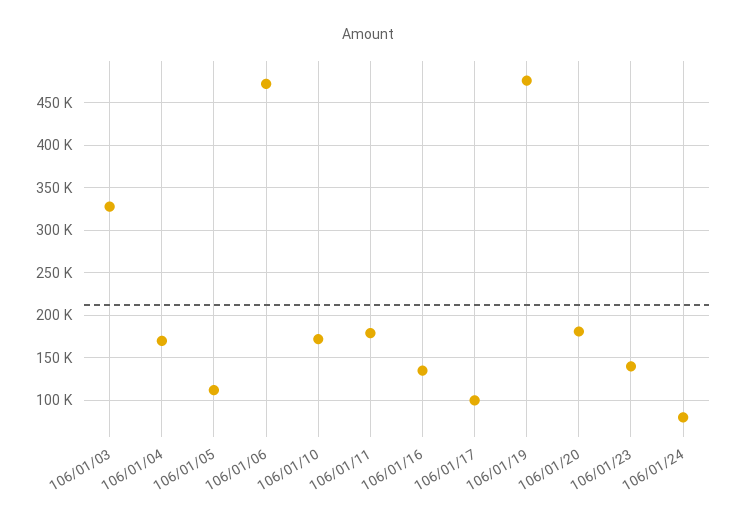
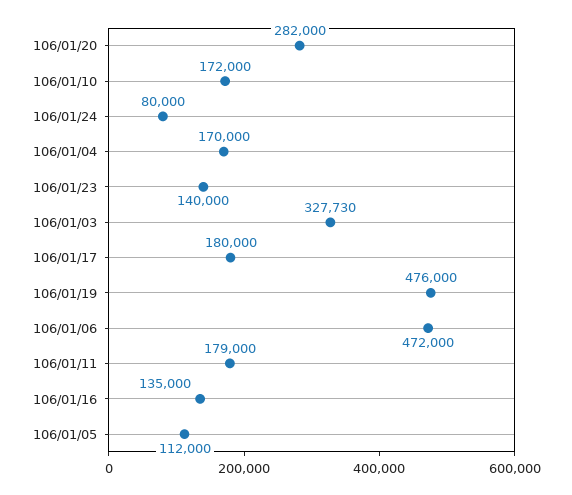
  {
    "106/01/03": 327730,
    "106/01/04": 170000,
    "106/01/05": 112000,
    "106/01/06": 472000,
    "106/01/10": 172000,
    "106/01/11": 179000,
    "106/01/16": 135000,
-   "106/01/17": 100000,
+   "106/01/17": 180000,
    "106/01/19": 476000,
-   "106/01/20": 180000,
+   "106/01/20": 282000,
    "106/01/23": 140000,
    "106/01/24": 80000
  }

